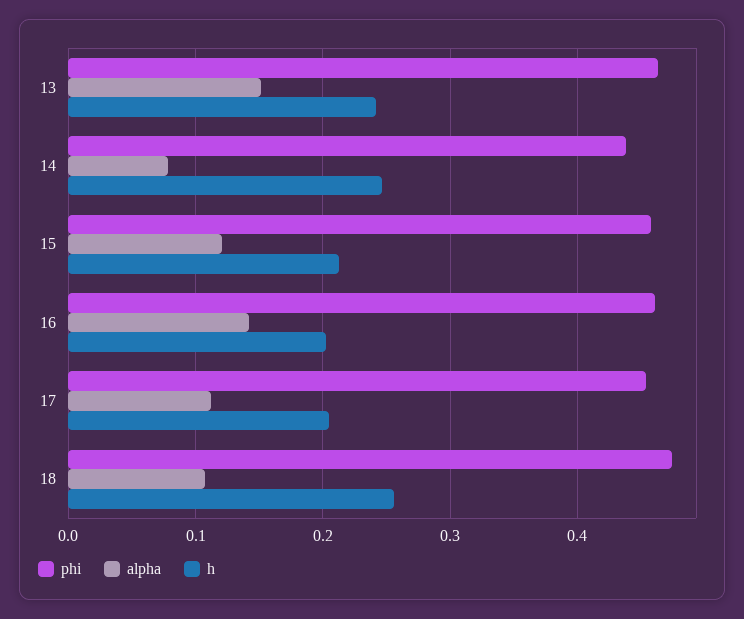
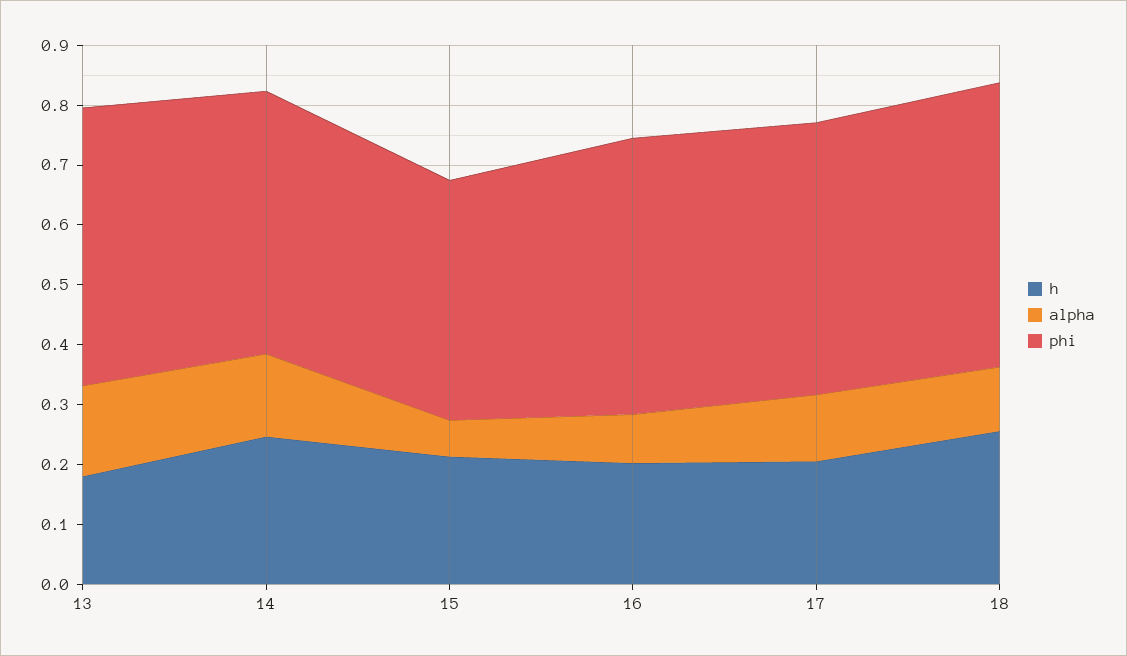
  {
    "phi": {
      "13": 0.46,
      "14": 0.44,
-     "15": 0.46,
+     "15": 0.4,
      "16": 0.46,
      "17": 0.45,
      "18": 0.47
    },
    "alpha": {
      "13": 0.15,
-     "14": 0.08,
+     "14": 0.14,
-     "15": 0.12,
+     "15": 0.06,
-     "16": 0.14,
+     "16": 0.08,
      "17": 0.11,
      "18": 0.11
    },
    "h": {
-     "13": 0.24,
+     "13": 0.18,
      "14": 0.25,
      "15": 0.21,
      "16": 0.2,
      "17": 0.21,
      "18": 0.26
    }
  }

